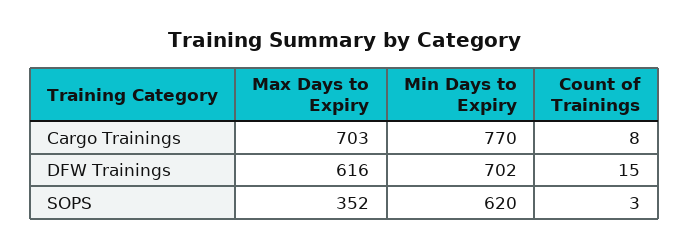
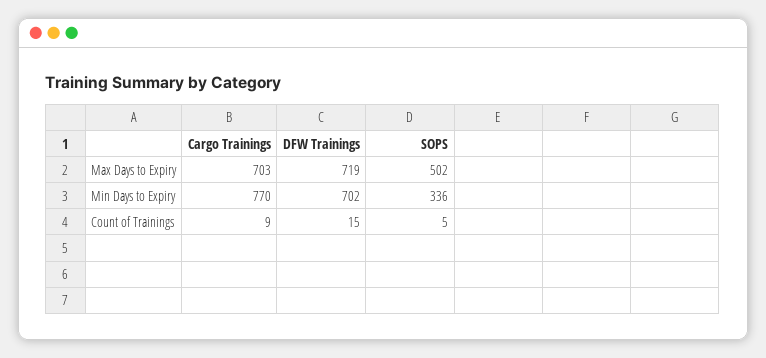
  {
    "Max Days to Expiry": {
      "Cargo Trainings": 703,
-     "DFW Trainings": 616,
+     "DFW Trainings": 719,
-     "SOPS": 352
+     "SOPS": 502
    },
    "Min Days to Expiry": {
      "Cargo Trainings": 770,
      "DFW Trainings": 702,
-     "SOPS": 620
+     "SOPS": 336
    },
    "Count of Trainings": {
-     "Cargo Trainings": 8,
+     "Cargo Trainings": 9,
      "DFW Trainings": 15,
-     "SOPS": 3
+     "SOPS": 5
    }
  }

